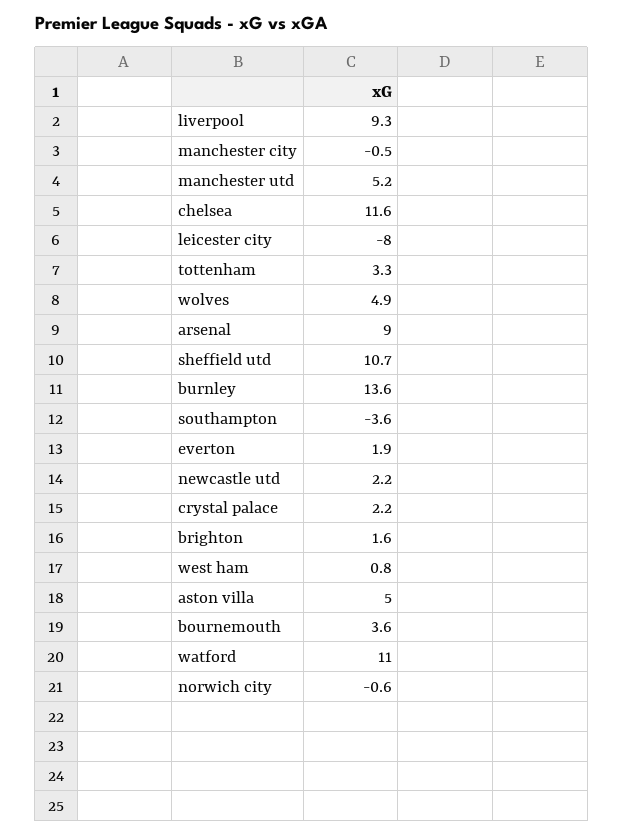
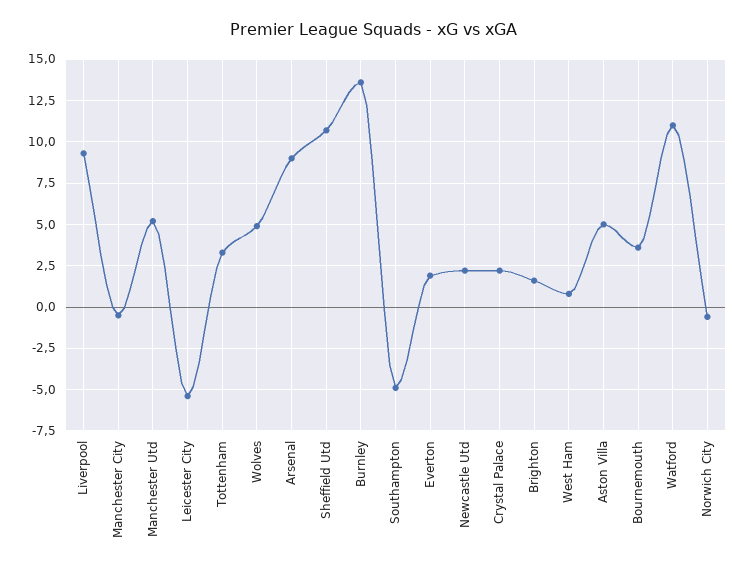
  {
    "liverpool": 9.3,
    "manchester city": -0.5,
    "manchester utd": 5.2,
-   "chelsea": 11.6,
-   "leicester city": -8,
+   "leicester city": -5.5,
    "tottenham": 3.3,
    "wolves": 4.9,
    "arsenal": 9,
    "sheffield utd": 10.7,
    "burnley": 13.6,
-   "southampton": -3.6,
+   "southampton": -5,
    "everton": 1.9,
    "newcastle utd": 2.2,
    "crystal palace": 2.2,
    "brighton": 1.6,
    "west ham": 0.8,
    "aston villa": 5,
    "bournemouth": 3.6,
    "watford": 11,
    "norwich city": -0.6
  }

